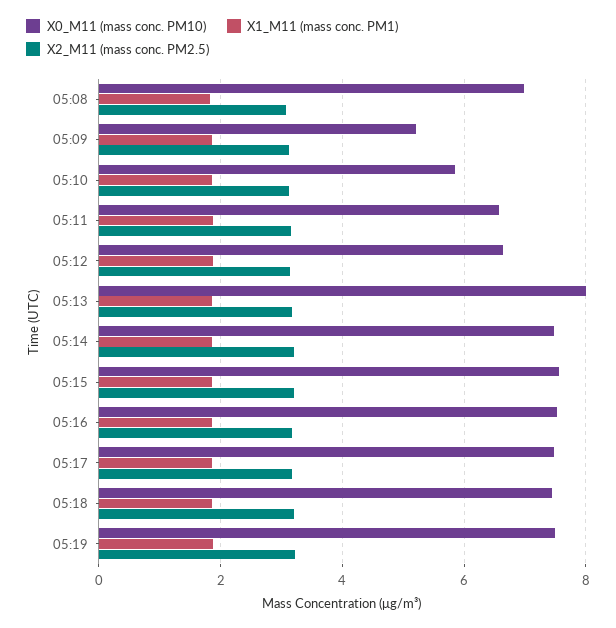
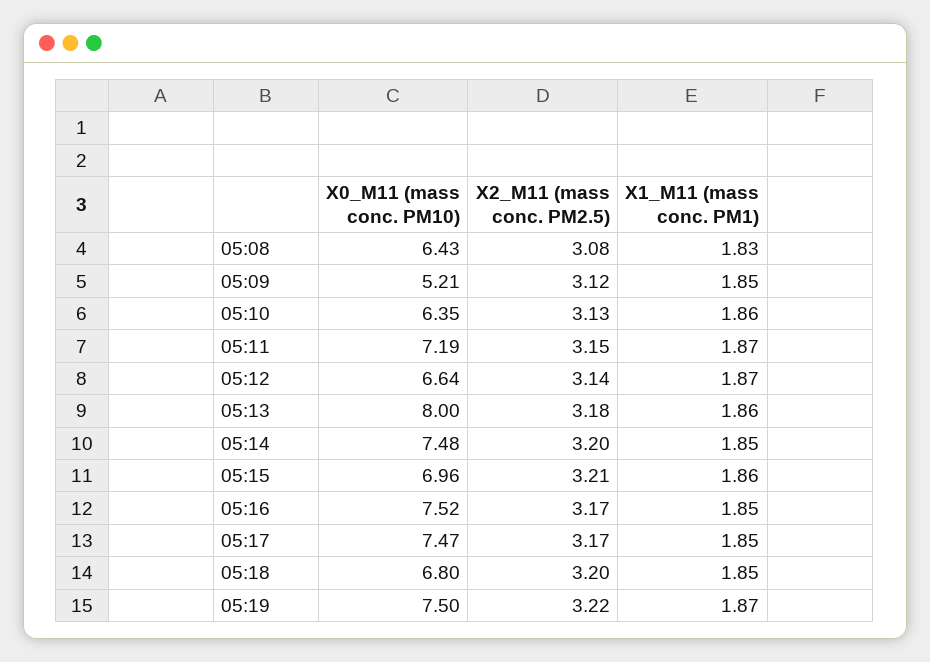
  {
    "X0_M11 (mass conc. PM10)": {
-     "05:08": 7,
+     "05:08": 6.43,
      "05:09": 5.21,
-     "05:10": 5.8,
+     "05:10": 6.35,
-     "05:11": 6.6,
+     "05:11": 7.19,
      "05:12": 6.64,
      "05:13": 8,
      "05:14": 7.48,
-     "05:15": 7.6,
+     "05:15": 6.96,
      "05:16": 7.52,
      "05:17": 7.47,
-     "05:18": 7.4,
+     "05:18": 6.8,
      "05:19": 7.5
    },
    "X1_M11 (mass conc. PM1)": {
      "05:08": 1.83,
      "05:09": 1.85,
      "05:10": 1.86,
      "05:11": 1.87,
      "05:12": 1.87,
      "05:13": 1.86,
      "05:14": 1.85,
      "05:15": 1.86,
      "05:16": 1.85,
      "05:17": 1.85,
      "05:18": 1.85,
      "05:19": 1.87
    },
    "X2_M11 (mass conc. PM2.5)": {
      "05:08": 3.08,
      "05:09": 3.12,
      "05:10": 3.13,
      "05:11": 3.15,
      "05:12": 3.14,
      "05:13": 3.18,
      "05:14": 3.2,
      "05:15": 3.21,
      "05:16": 3.17,
      "05:17": 3.17,
      "05:18": 3.2,
      "05:19": 3.22
    }
  }

